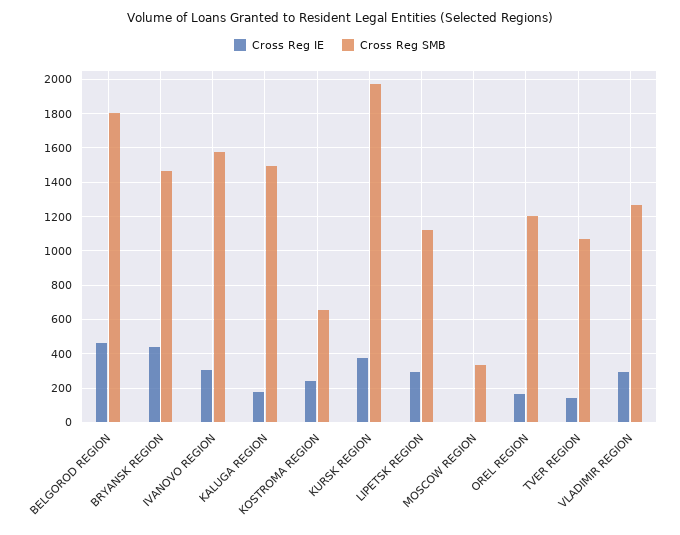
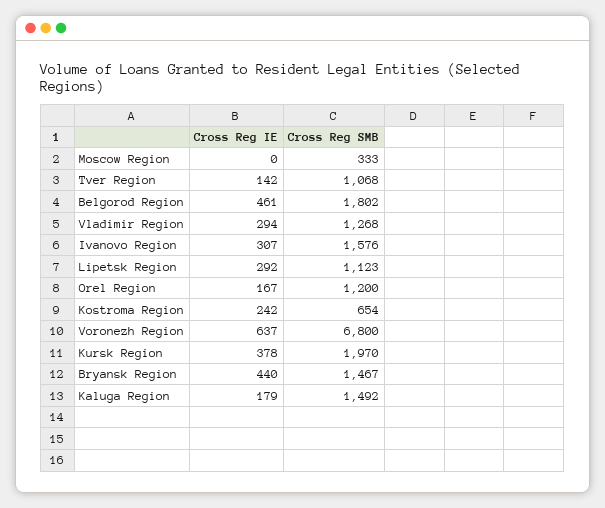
  {
    "Cross Reg IE": {
      "BELGOROD REGION": 461,
      "BRYANSK REGION": 440,
      "IVANOVO REGION": 307,
      "KALUGA REGION": 179,
      "KOSTROMA REGION": 242,
      "KURSK REGION": 378,
      "LIPETSK REGION": 292,
      "MOSCOW REGION": 0,
      "OREL REGION": 167,
      "TVER REGION": 142,
-     "VLADIMIR REGION": 294
+     "VLADIMIR REGION": 294,
+     "Voronezh Region": 637
    },
    "Cross Reg SMB": {
      "BELGOROD REGION": 1802,
      "BRYANSK REGION": 1467,
      "IVANOVO REGION": 1576,
      "KALUGA REGION": 1492,
      "KOSTROMA REGION": 654,
      "KURSK REGION": 1970,
      "LIPETSK REGION": 1123,
      "MOSCOW REGION": 333,
      "OREL REGION": 1200,
      "TVER REGION": 1068,
-     "VLADIMIR REGION": 1268
+     "VLADIMIR REGION": 1268,
+     "Voronezh Region": 6800
    }
  }

